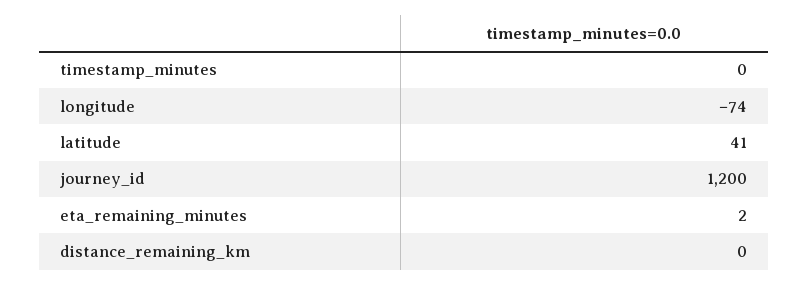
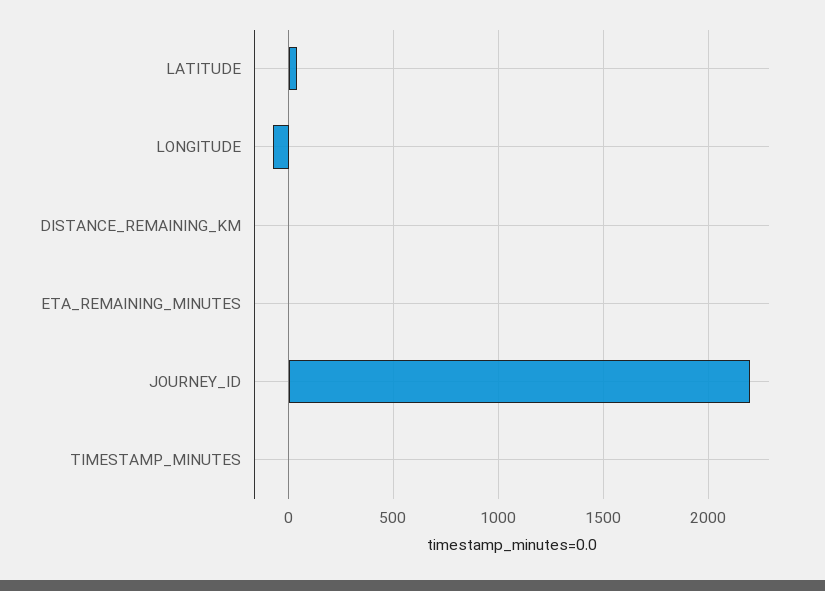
  {
    "timestamp_minutes": 0,
    "longitude": -74,
    "latitude": 41,
-   "journey_id": 1200,
+   "journey_id": 2200,
    "eta_remaining_minutes": 2,
    "distance_remaining_km": 0
  }

